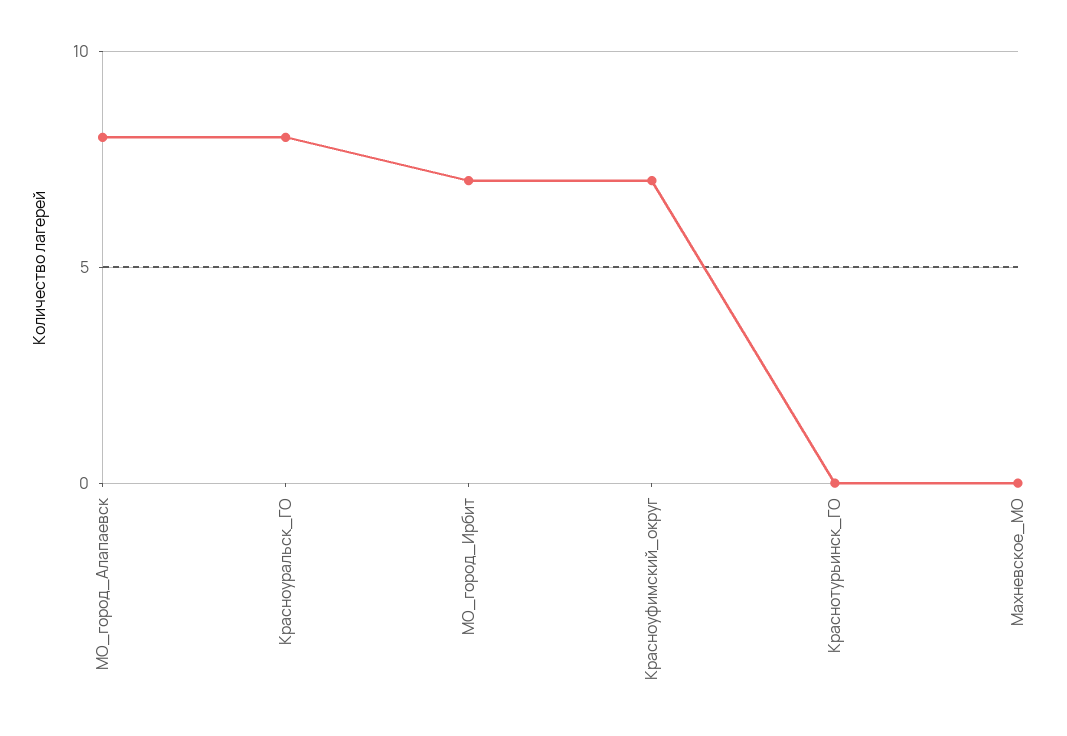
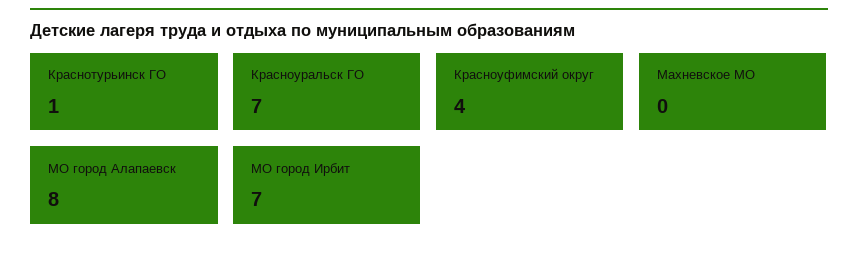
  {
    "МО_город_Алапаевск": 8,
-   "Красноуральск_ГО": 8,
+   "Красноуральск_ГО": 7,
    "МО_город_Ирбит": 7,
-   "Красноуфимский_округ": 7,
+   "Красноуфимский_округ": 4,
-   "Краснотурьинск_ГО": 0,
+   "Краснотурьинск_ГО": 1,
    "Махневское_МО": 0
  }

